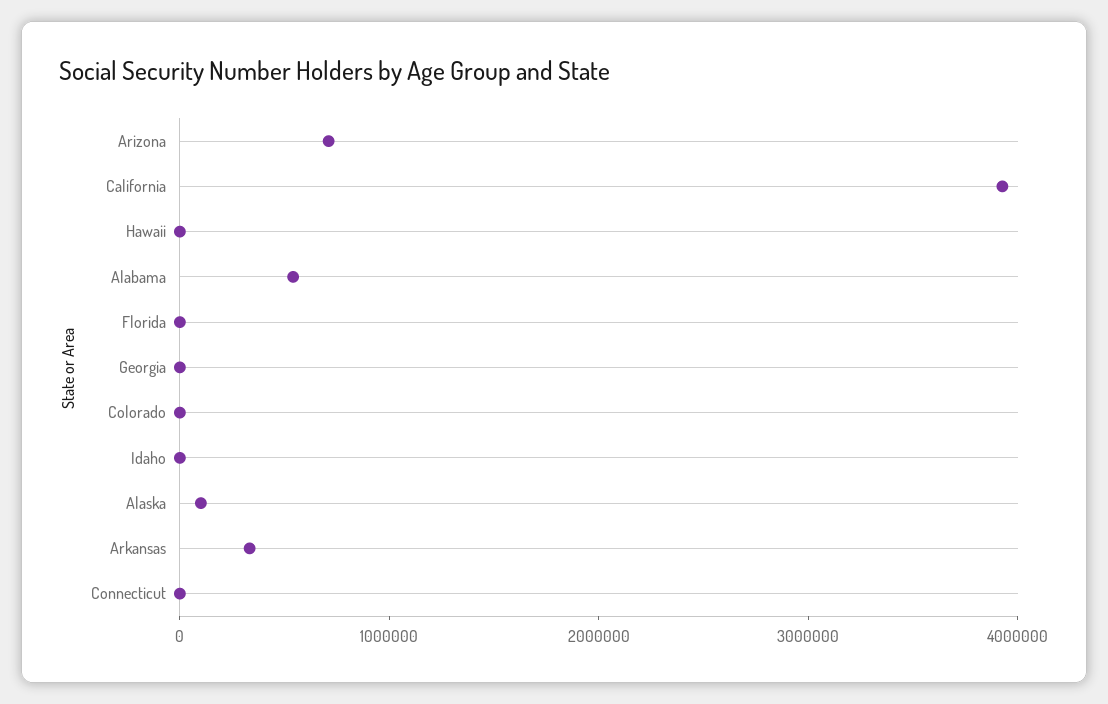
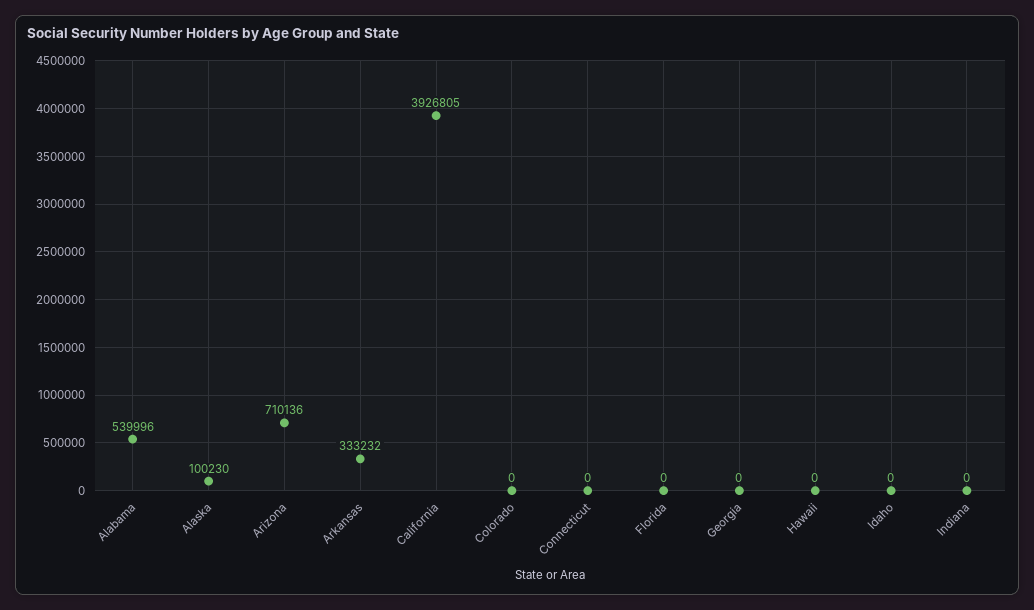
  {
    "Arizona": 710136,
    "California": 3926805,
    "Hawaii": 0,
    "Alabama": 539996,
    "Florida": 0,
    "Georgia": 0,
    "Colorado": 0,
    "Idaho": 0,
    "Alaska": 100230,
    "Arkansas": 333232,
-   "Connecticut": 0
+   "Connecticut": 0,
+   "Indiana": 0
  }

